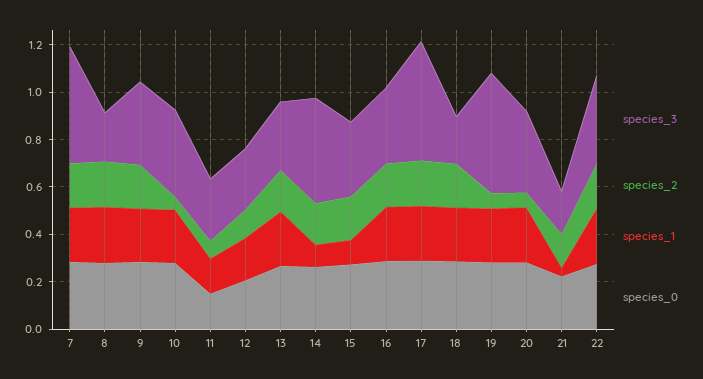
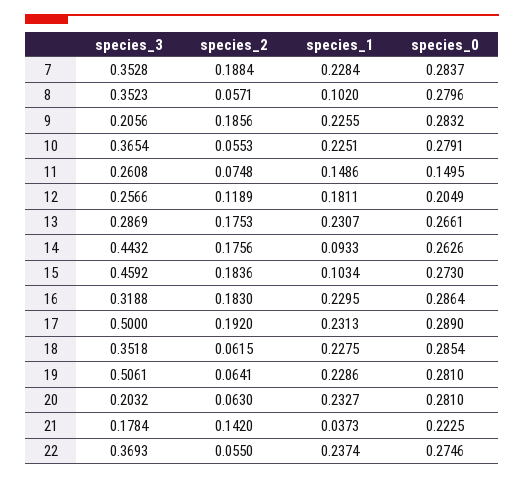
  {
    "species_3": {
-     "7": 0.5,
+     "7": 0.3528,
-     "8": 0.2,
+     "8": 0.3523,
-     "9": 0.35,
+     "9": 0.2056,
      "10": 0.3654,
      "11": 0.2608,
      "12": 0.2566,
      "13": 0.2869,
      "14": 0.4432,
-     "15": 0.3,
+     "15": 0.4592,
      "16": 0.3188,
      "17": 0.5,
-     "18": 0.2,
+     "18": 0.3518,
      "19": 0.5061,
-     "20": 0.35,
+     "20": 0.2032,
      "21": 0.1784,
      "22": 0.3693
    },
    "species_2": {
      "7": 0.1884,
-     "8": 0.2,
+     "8": 0.0571,
      "9": 0.1856,
      "10": 0.0553,
      "11": 0.0748,
      "12": 0.1189,
      "13": 0.1753,
      "14": 0.1756,
      "15": 0.1836,
      "16": 0.183,
      "17": 0.192,
-     "18": 0.2,
+     "18": 0.0615,
      "19": 0.0641,
      "20": 0.063,
      "21": 0.142,
-     "22": 0.2
+     "22": 0.055
    },
    "species_1": {
      "7": 0.2284,
-     "8": 0.25,
+     "8": 0.102,
      "9": 0.2255,
      "10": 0.2251,
      "11": 0.1486,
      "12": 0.1811,
      "13": 0.2307,
      "14": 0.0933,
      "15": 0.1034,
      "16": 0.2295,
      "17": 0.2313,
      "18": 0.2275,
      "19": 0.2286,
      "20": 0.2327,
      "21": 0.0373,
      "22": 0.2374
    },
    "species_0": {
      "7": 0.2837,
      "8": 0.2796,
      "9": 0.2832,
      "10": 0.2791,
      "11": 0.1495,
      "12": 0.2049,
      "13": 0.2661,
      "14": 0.2626,
      "15": 0.273,
      "16": 0.2864,
      "17": 0.289,
      "18": 0.2854,
      "19": 0.281,
      "20": 0.281,
      "21": 0.2225,
      "22": 0.2746
    }
  }

